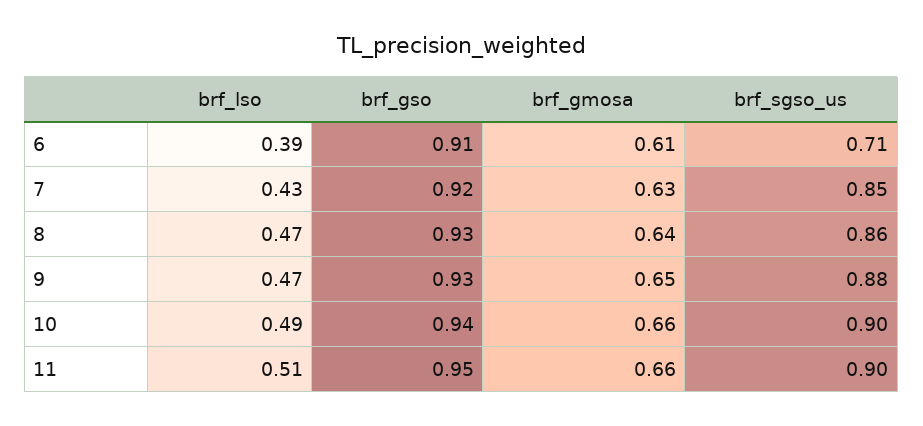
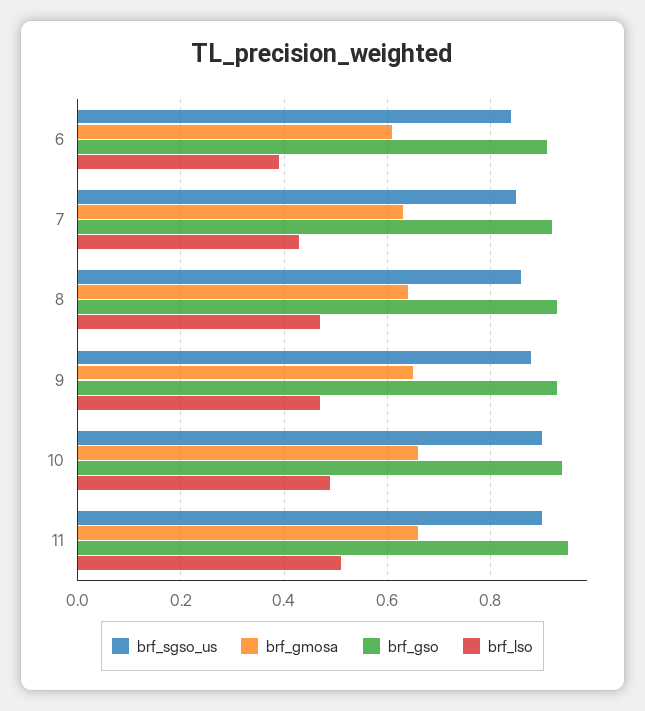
  {
    "brf_lso": {
      "6": 0.39,
      "7": 0.43,
      "8": 0.47,
      "9": 0.47,
      "10": 0.49,
      "11": 0.51
    },
    "brf_gso": {
      "6": 0.91,
      "7": 0.92,
      "8": 0.93,
      "9": 0.93,
      "10": 0.94,
      "11": 0.95
    },
    "brf_gmosa": {
      "6": 0.61,
      "7": 0.63,
      "8": 0.64,
      "9": 0.65,
      "10": 0.66,
      "11": 0.66
    },
    "brf_sgso_us": {
-     "6": 0.71,
+     "6": 0.85,
      "7": 0.85,
      "8": 0.86,
      "9": 0.88,
      "10": 0.9,
      "11": 0.9
    }
  }

